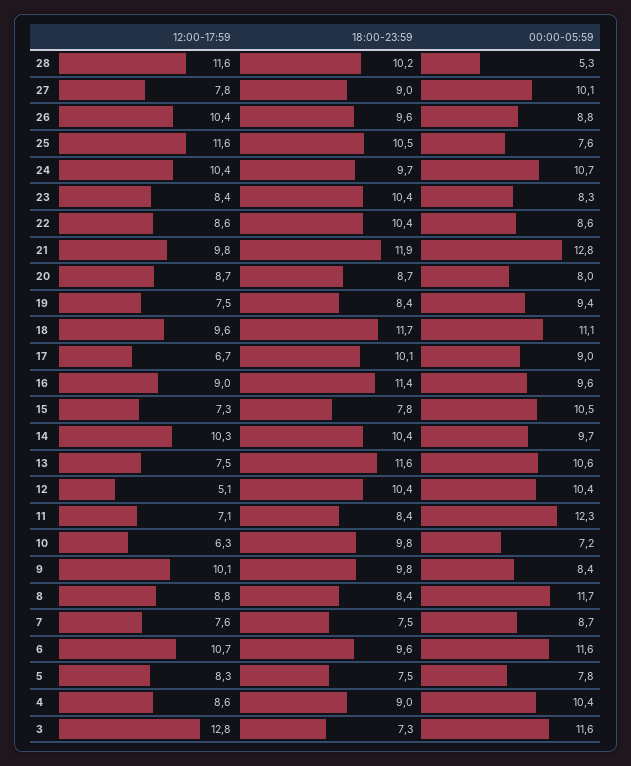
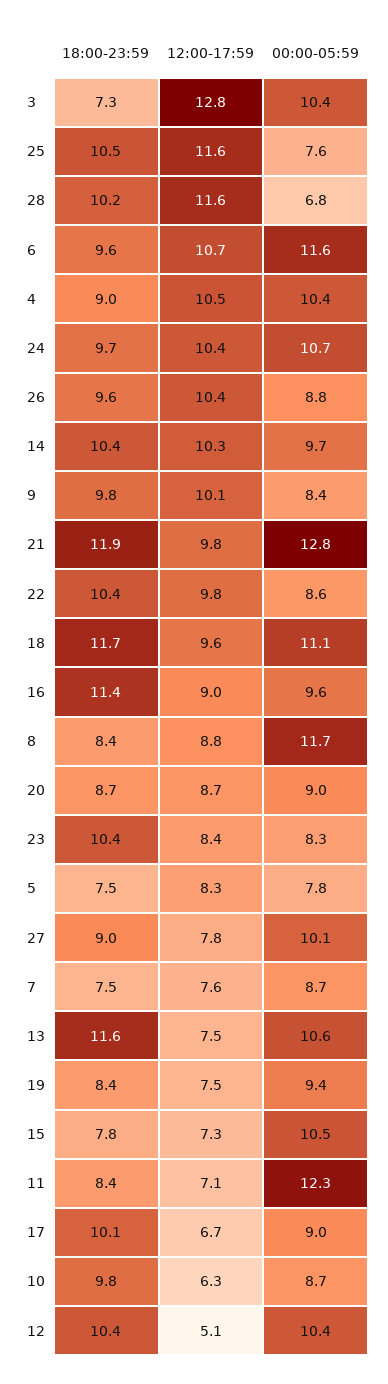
  {
    "12:00-17:59": {
      "28": 11.6,
      "27": 7.8,
      "26": 10.4,
      "25": 11.6,
      "24": 10.4,
      "23": 8.4,
-     "22": 8.6,
+     "22": 9.8,
      "21": 9.8,
      "20": 8.7,
      "19": 7.5,
      "18": 9.6,
      "17": 6.7,
      "16": 9,
      "15": 7.3,
      "14": 10.3,
      "13": 7.5,
      "12": 5.1,
      "11": 7.1,
      "10": 6.3,
      "9": 10.1,
      "8": 8.8,
      "7": 7.6,
      "6": 10.7,
      "5": 8.3,
-     "4": 8.6,
+     "4": 10.5,
      "3": 12.8
    },
    "18:00-23:59": {
      "28": 10.2,
      "27": 9,
      "26": 9.6,
      "25": 10.5,
      "24": 9.7,
      "23": 10.4,
      "22": 10.4,
      "21": 11.9,
      "20": 8.7,
      "19": 8.4,
      "18": 11.7,
      "17": 10.1,
      "16": 11.4,
      "15": 7.8,
      "14": 10.4,
      "13": 11.6,
      "12": 10.4,
      "11": 8.4,
      "10": 9.8,
      "9": 9.8,
      "8": 8.4,
      "7": 7.5,
      "6": 9.6,
      "5": 7.5,
      "4": 9,
      "3": 7.3
    },
    "00:00-05:59": {
-     "28": 5.3,
+     "28": 6.8,
      "27": 10.1,
      "26": 8.8,
      "25": 7.6,
      "24": 10.7,
      "23": 8.3,
      "22": 8.6,
      "21": 12.8,
-     "20": 8,
+     "20": 9,
      "19": 9.4,
      "18": 11.1,
      "17": 9,
      "16": 9.6,
      "15": 10.5,
      "14": 9.7,
      "13": 10.6,
      "12": 10.4,
      "11": 12.3,
-     "10": 7.2,
+     "10": 8.7,
      "9": 8.4,
      "8": 11.7,
      "7": 8.7,
      "6": 11.6,
      "5": 7.8,
      "4": 10.4,
-     "3": 11.6
+     "3": 10.4
    }
  }

